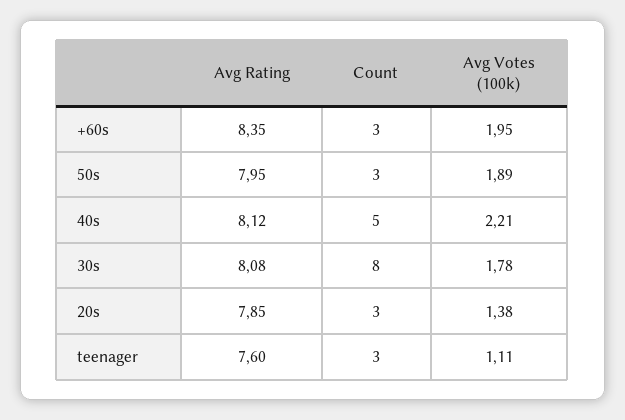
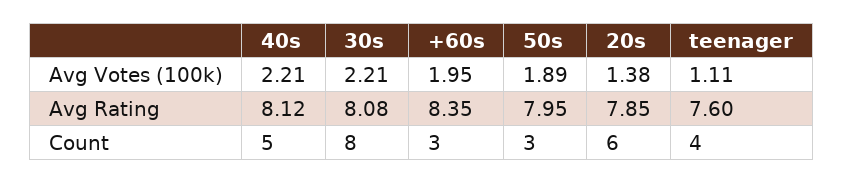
  {
    "Avg Rating": {
      "+60s": 8.35,
      "50s": 7.95,
      "40s": 8.12,
      "30s": 8.08,
      "20s": 7.85,
      "teenager": 7.6
    },
    "Count": {
      "+60s": 3,
      "50s": 3,
      "40s": 5,
      "30s": 8,
-     "20s": 3,
+     "20s": 6,
-     "teenager": 3
+     "teenager": 4
    },
    "Avg Votes (100k)": {
      "+60s": 1.95,
      "50s": 1.89,
      "40s": 2.21,
-     "30s": 1.78,
+     "30s": 2.21,
      "20s": 1.38,
      "teenager": 1.11
    }
  }

